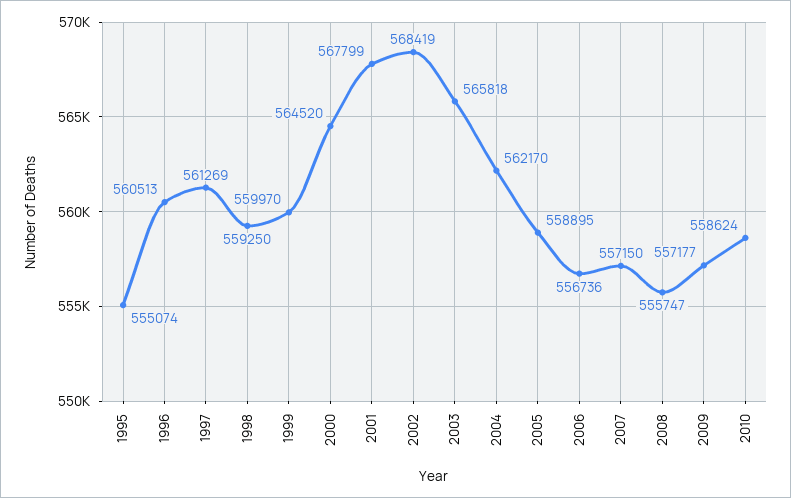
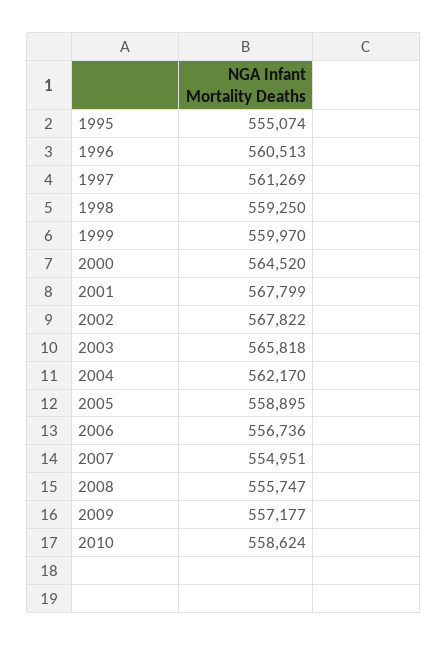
  {
    "1995": 555074,
    "1996": 560513,
    "1997": 561269,
    "1998": 559250,
    "1999": 559970,
    "2000": 564520,
    "2001": 567799,
-   "2002": 568419,
+   "2002": 567822,
    "2003": 565818,
    "2004": 562170,
    "2005": 558895,
    "2006": 556736,
-   "2007": 557150,
+   "2007": 554951,
    "2008": 555747,
    "2009": 557177,
    "2010": 558624
  }

